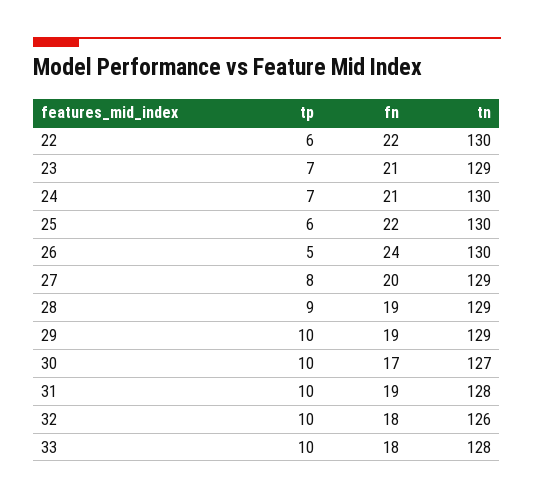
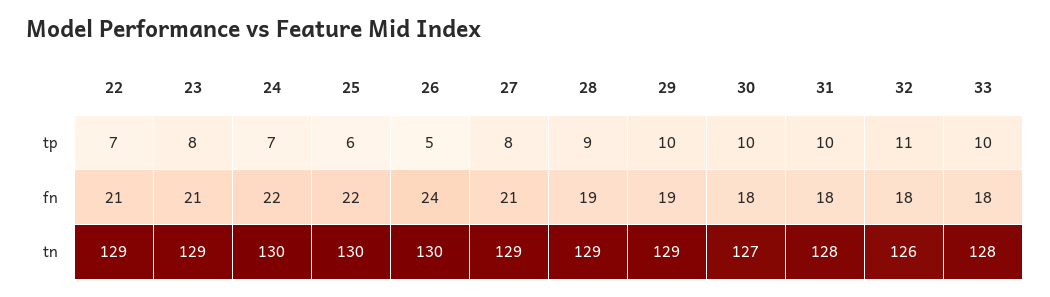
  {
    "tp": {
-     "22": 6,
+     "22": 7,
-     "23": 7,
+     "23": 8,
      "24": 7,
      "25": 6,
      "26": 5,
      "27": 8,
      "28": 9,
      "29": 10,
      "30": 10,
      "31": 10,
-     "32": 10,
+     "32": 11,
      "33": 10
    },
    "fn": {
-     "22": 22,
+     "22": 21,
      "23": 21,
-     "24": 21,
+     "24": 22,
      "25": 22,
      "26": 24,
-     "27": 20,
+     "27": 21,
      "28": 19,
      "29": 19,
-     "30": 17,
+     "30": 18,
-     "31": 19,
+     "31": 18,
      "32": 18,
      "33": 18
    },
    "tn": {
-     "22": 130,
+     "22": 129,
      "23": 129,
      "24": 130,
      "25": 130,
      "26": 130,
      "27": 129,
      "28": 129,
      "29": 129,
      "30": 127,
      "31": 128,
      "32": 126,
      "33": 128
    }
  }

